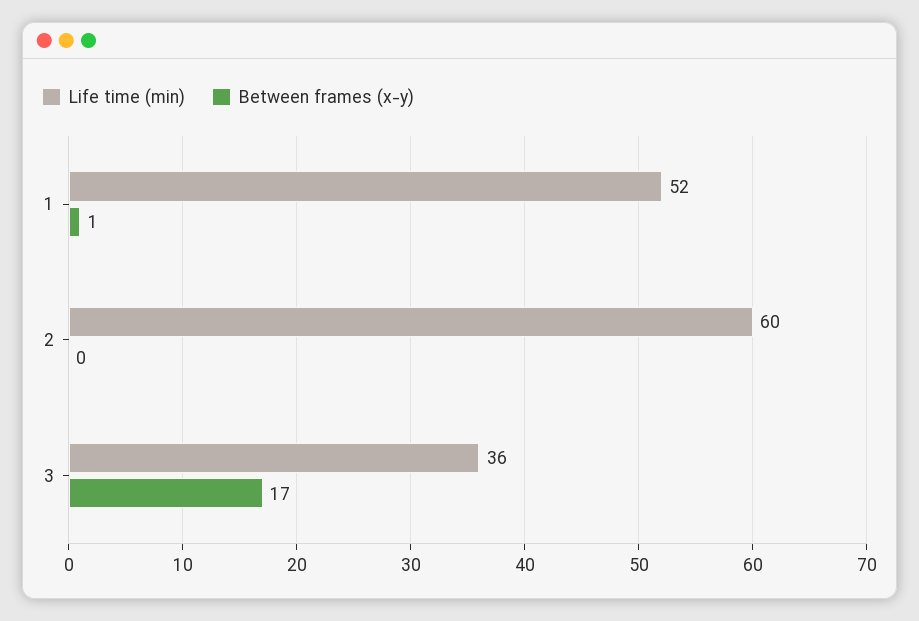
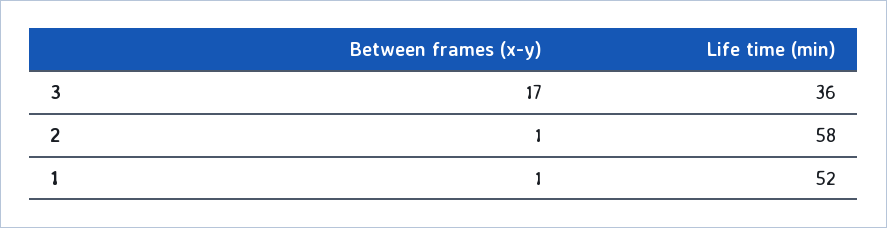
  {
    "Life time (min)": {
      "1": 52,
-     "2": 60,
+     "2": 58,
      "3": 36
    },
    "Between frames (x-y)": {
      "1": 1,
-     "2": 0,
+     "2": 1,
      "3": 17
    }
  }

